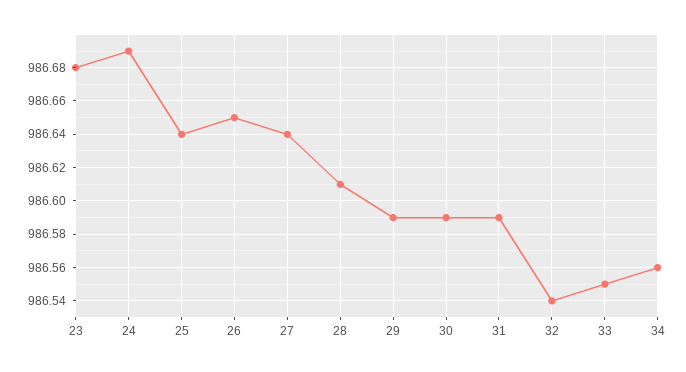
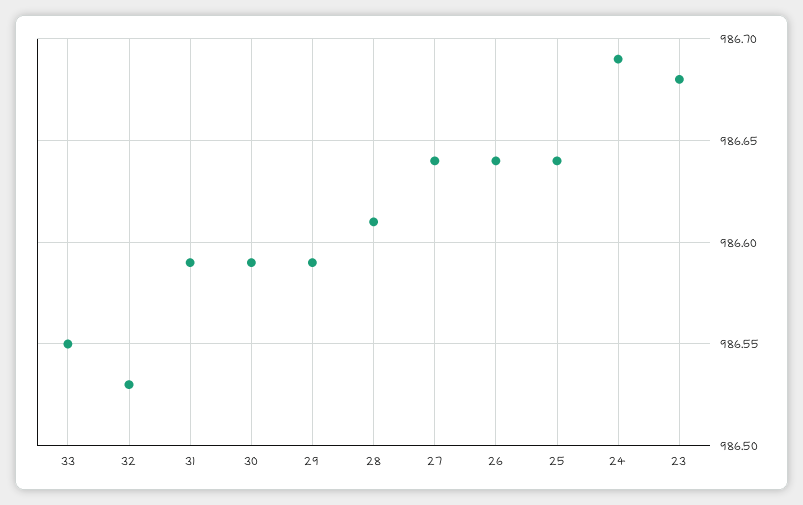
  {
    "23": 986.68,
    "24": 986.69,
    "25": 986.64,
-   "26": 986.65,
+   "26": 986.64,
    "27": 986.64,
    "28": 986.61,
    "29": 986.59,
    "30": 986.59,
    "31": 986.59,
-   "32": 986.54,
+   "32": 986.53,
-   "33": 986.55,
+   "33": 986.55
-   "34": 986.56
  }

